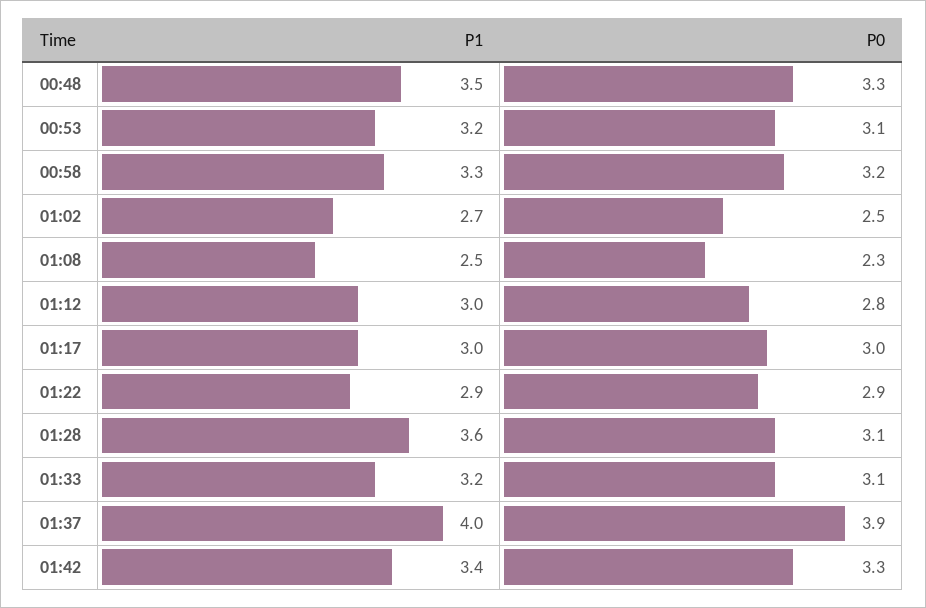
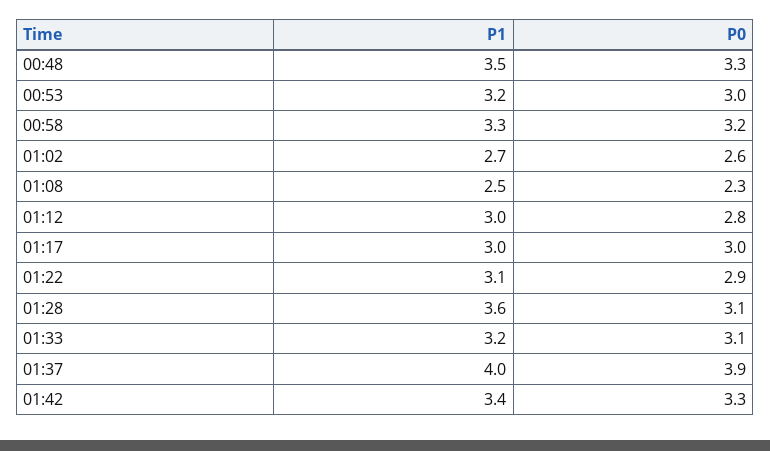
  {
    "P1": {
      "00:48": 3.5,
      "00:53": 3.2,
      "00:58": 3.3,
      "01:02": 2.7,
      "01:08": 2.5,
      "01:12": 3,
      "01:17": 3,
-     "01:22": 2.9,
+     "01:22": 3.1,
      "01:28": 3.6,
      "01:33": 3.2,
      "01:37": 4,
      "01:42": 3.4
    },
    "P0": {
      "00:48": 3.3,
-     "00:53": 3.1,
+     "00:53": 3,
      "00:58": 3.2,
-     "01:02": 2.5,
+     "01:02": 2.6,
      "01:08": 2.3,
      "01:12": 2.8,
      "01:17": 3,
      "01:22": 2.9,
      "01:28": 3.1,
      "01:33": 3.1,
      "01:37": 3.9,
      "01:42": 3.3
    }
  }

